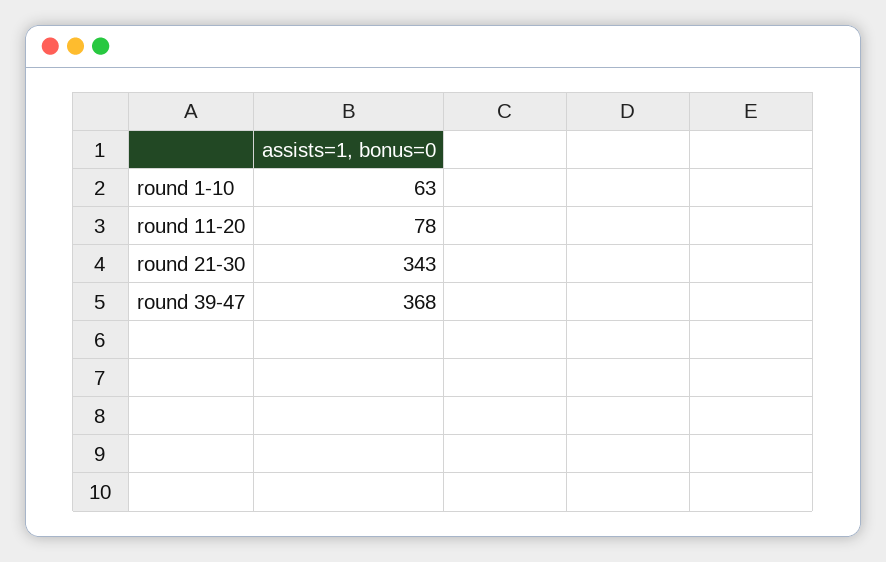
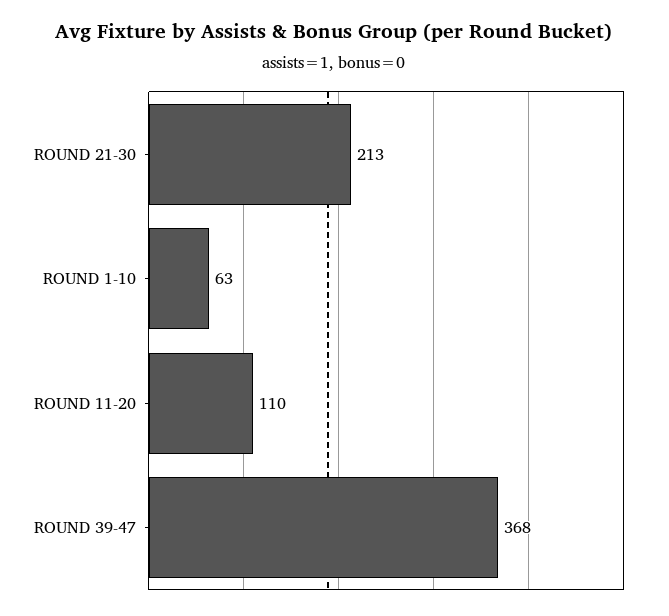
  {
    "round 1-10": 63,
-   "round 11-20": 78,
+   "round 11-20": 110,
-   "round 21-30": 343,
+   "round 21-30": 213,
    "round 39-47": 368
  }

